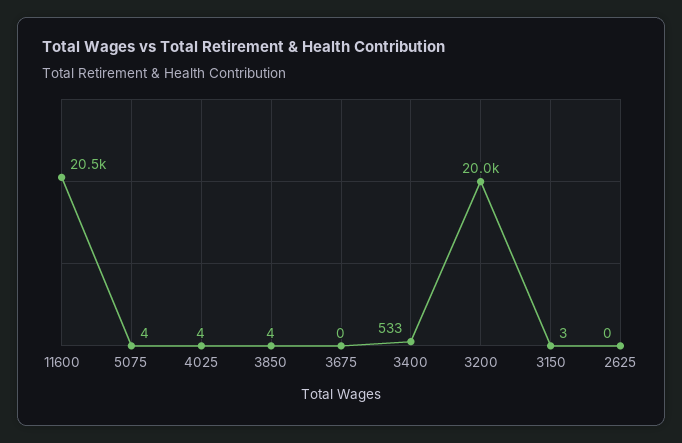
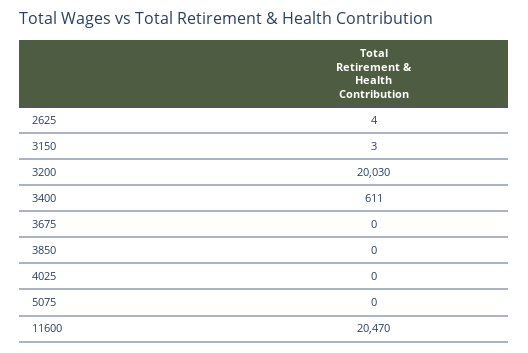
  {
    "11600": 20470,
-   "5075": 4,
+   "5075": 0,
-   "4025": 4,
+   "4025": 0,
-   "3850": 4,
+   "3850": 0,
    "3675": 0,
-   "3400": 533,
+   "3400": 611,
    "3200": 20030,
    "3150": 3,
-   "2625": 0
+   "2625": 4
  }

